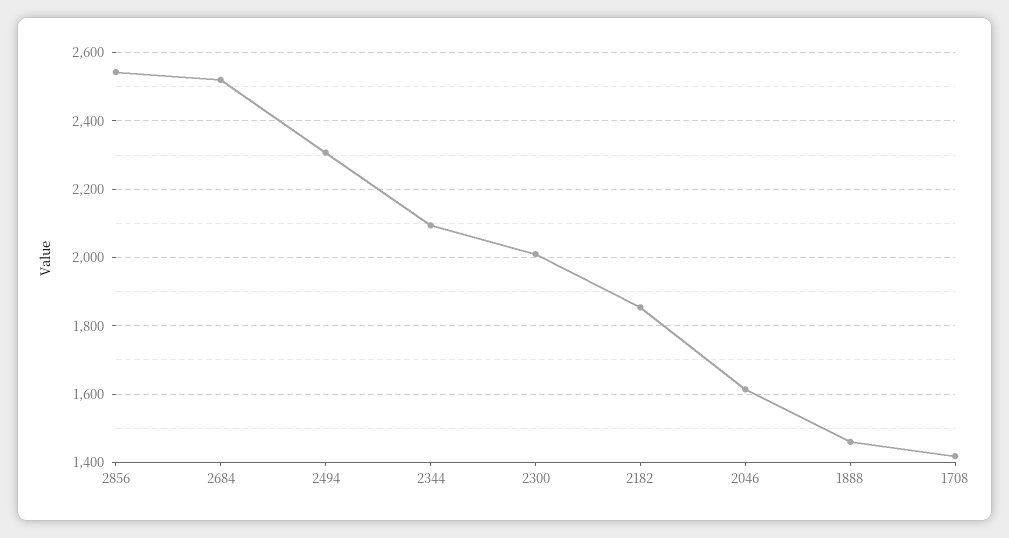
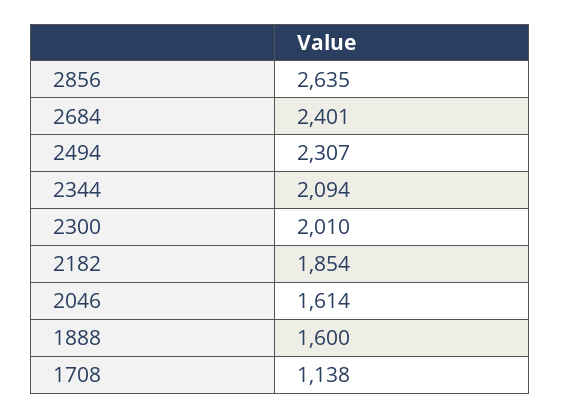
  {
-   "2856": 2540,
+   "2856": 2635,
-   "2684": 2520,
+   "2684": 2401,
    "2494": 2307,
    "2344": 2094,
    "2300": 2010,
    "2182": 1854,
    "2046": 1614,
-   "1888": 1460,
+   "1888": 1600,
-   "1708": 1420
+   "1708": 1138
  }

